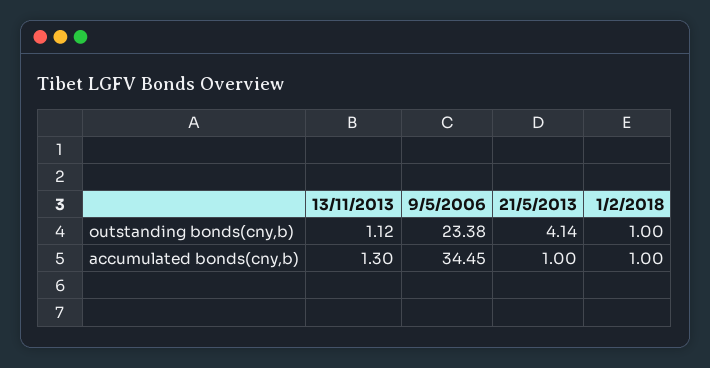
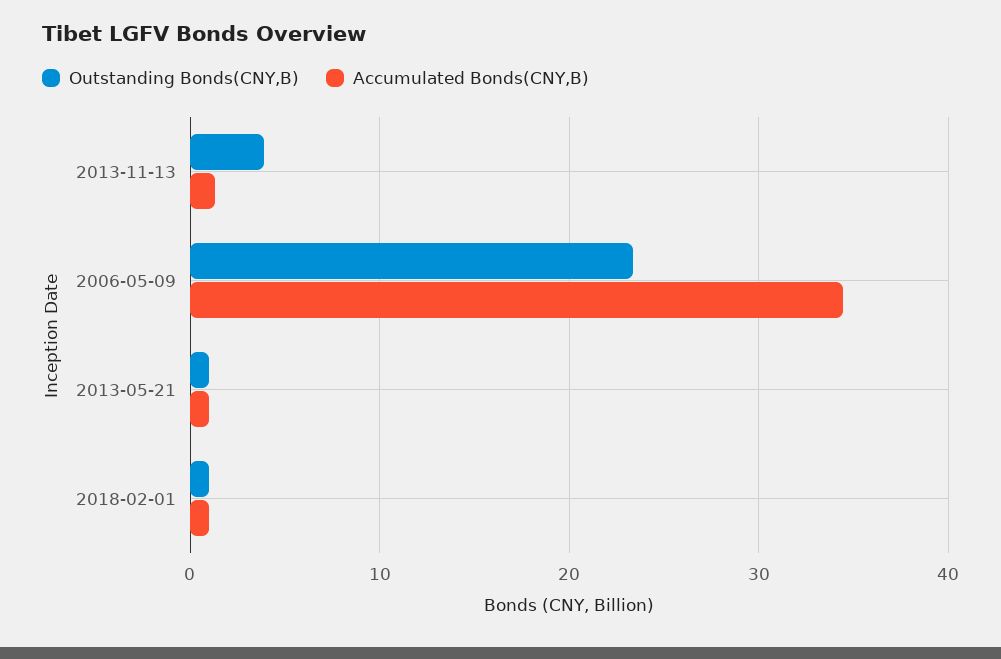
  {
    "outstanding bonds(cny,b)": {
-     "13/11/2013": 1.12,
+     "13/11/2013": 4,
      "9/5/2006": 23.38,
-     "21/5/2013": 4.14,
+     "21/5/2013": 1,
      "1/2/2018": 1
    },
    "accumulated bonds(cny,b)": {
      "13/11/2013": 1.3,
      "9/5/2006": 34.45,
      "21/5/2013": 1,
      "1/2/2018": 1
    }
  }

